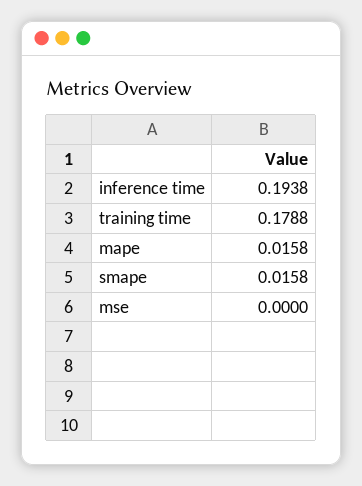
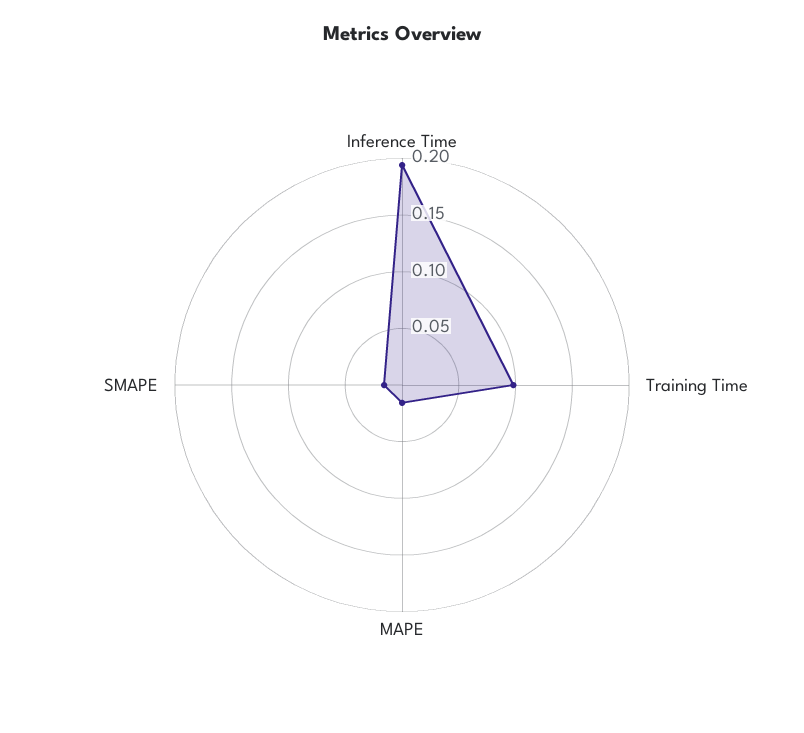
  {
    "inference time": 0.1938,
-   "training time": 0.1788,
+   "training time": 0.1,
    "mape": 0.0158,
-   "smape": 0.0158,
+   "smape": 0.0158
-   "mse": 0
  }

